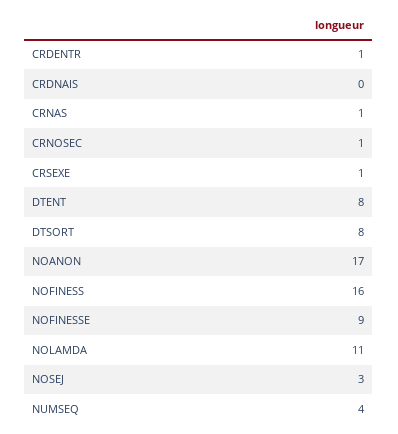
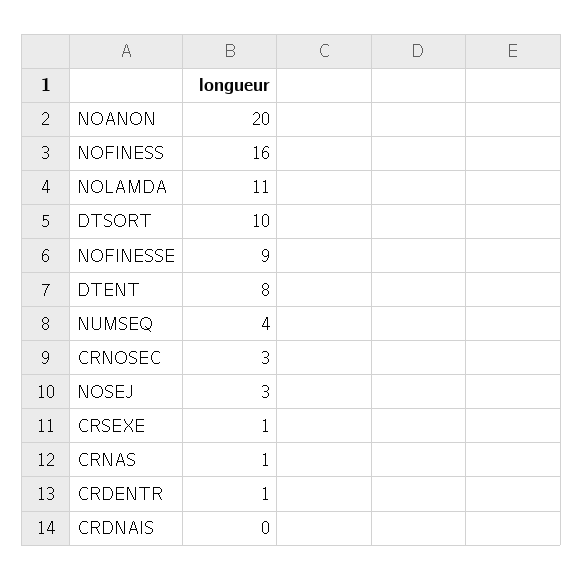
  {
    "CRDENTR": 1,
    "CRDNAIS": 0,
    "CRNAS": 1,
-   "CRNOSEC": 1,
+   "CRNOSEC": 3,
    "CRSEXE": 1,
    "DTENT": 8,
-   "DTSORT": 8,
+   "DTSORT": 10,
-   "NOANON": 17,
+   "NOANON": 20,
    "NOFINESS": 16,
    "NOFINESSE": 9,
    "NOLAMDA": 11,
    "NOSEJ": 3,
    "NUMSEQ": 4
  }

